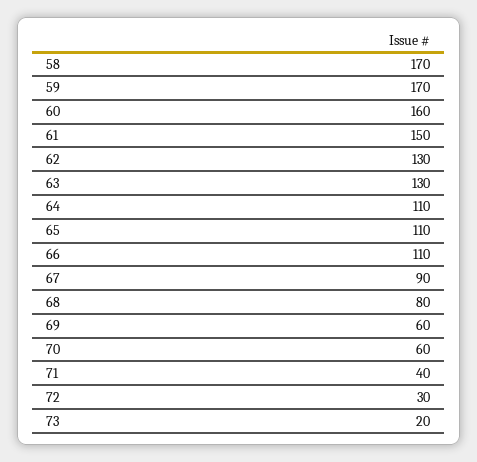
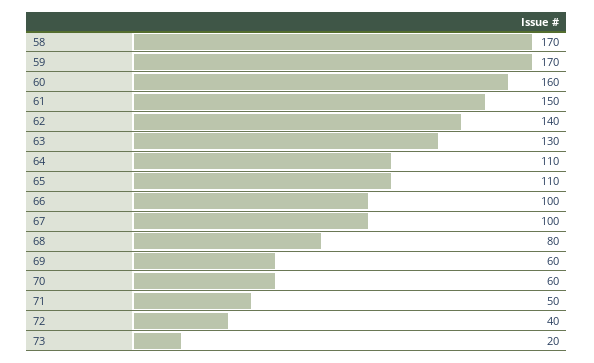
  {
    "58": 170,
    "59": 170,
    "60": 160,
    "61": 150,
-   "62": 130,
+   "62": 140,
    "63": 130,
    "64": 110,
    "65": 110,
-   "66": 110,
+   "66": 100,
-   "67": 90,
+   "67": 100,
    "68": 80,
    "69": 60,
    "70": 60,
-   "71": 40,
+   "71": 50,
-   "72": 30,
+   "72": 40,
    "73": 20
  }

